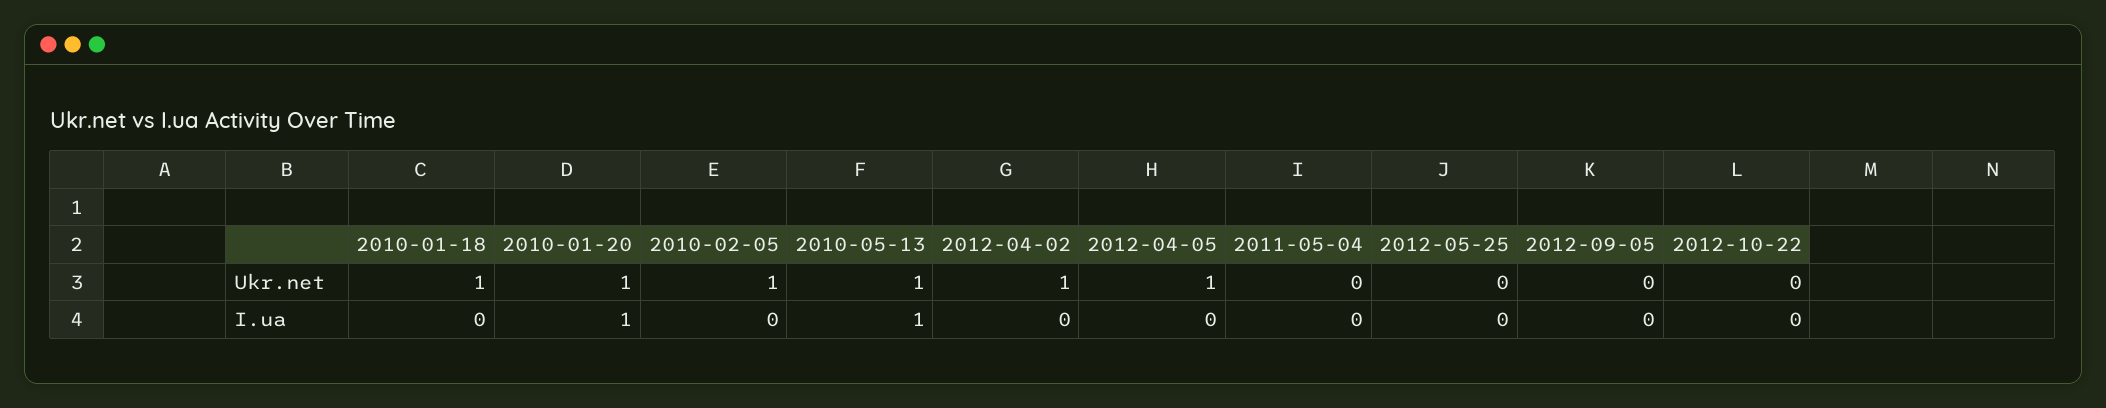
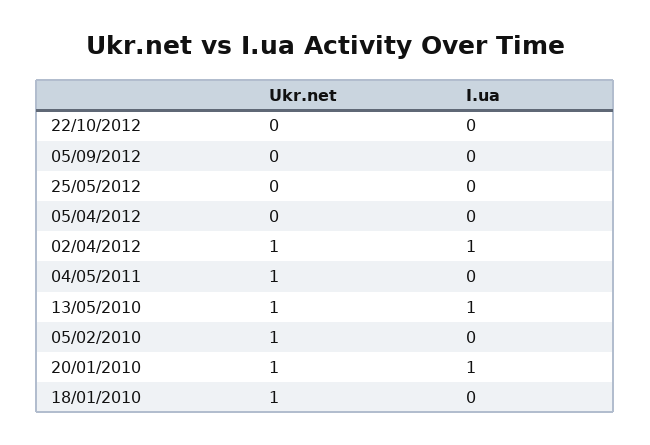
  {
    "2010-01-18": {
      "Ukr.net": 1,
      "I.ua": 0
    },
    "2010-01-20": {
      "Ukr.net": 1,
      "I.ua": 1
    },
    "2010-02-05": {
      "Ukr.net": 1,
      "I.ua": 0
    },
    "2010-05-13": {
      "Ukr.net": 1,
      "I.ua": 1
    },
    "2012-04-02": {
      "Ukr.net": 1,
-     "I.ua": 0
+     "I.ua": 1
    },
    "2012-04-05": {
-     "Ukr.net": 1,
+     "Ukr.net": 0,
      "I.ua": 0
    },
    "2011-05-04": {
-     "Ukr.net": 0,
+     "Ukr.net": 1,
      "I.ua": 0
    },
    "2012-05-25": {
      "Ukr.net": 0,
      "I.ua": 0
    },
    "2012-09-05": {
      "Ukr.net": 0,
      "I.ua": 0
    },
    "2012-10-22": {
      "Ukr.net": 0,
      "I.ua": 0
    }
  }

